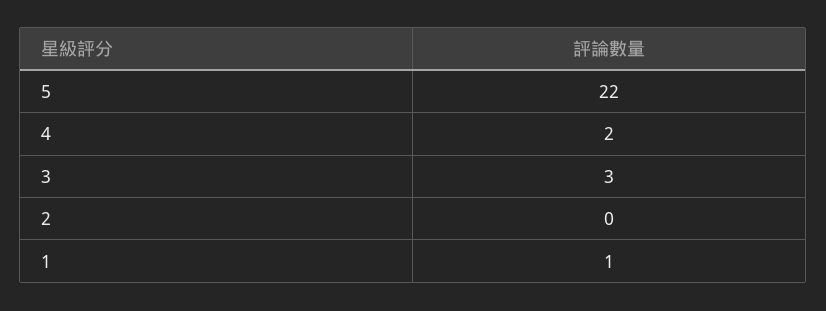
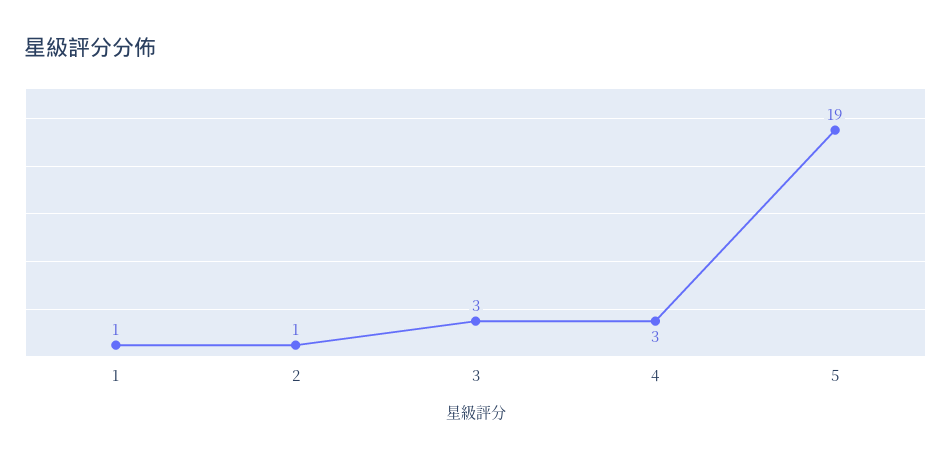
  {
-   "5": 22,
+   "5": 19,
-   "4": 2,
+   "4": 3,
    "3": 3,
-   "2": 0,
+   "2": 1,
    "1": 1
  }

